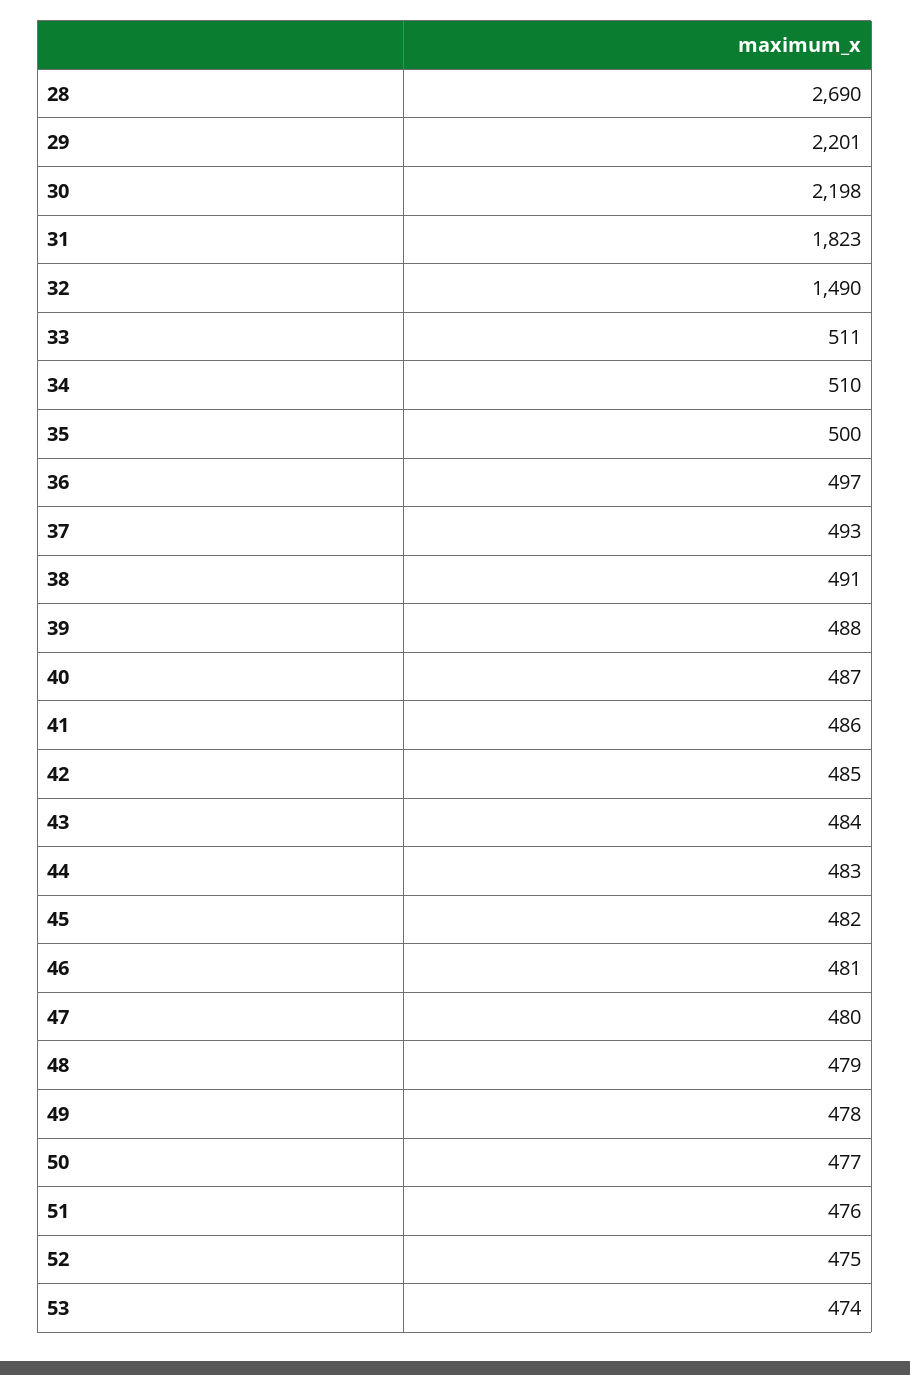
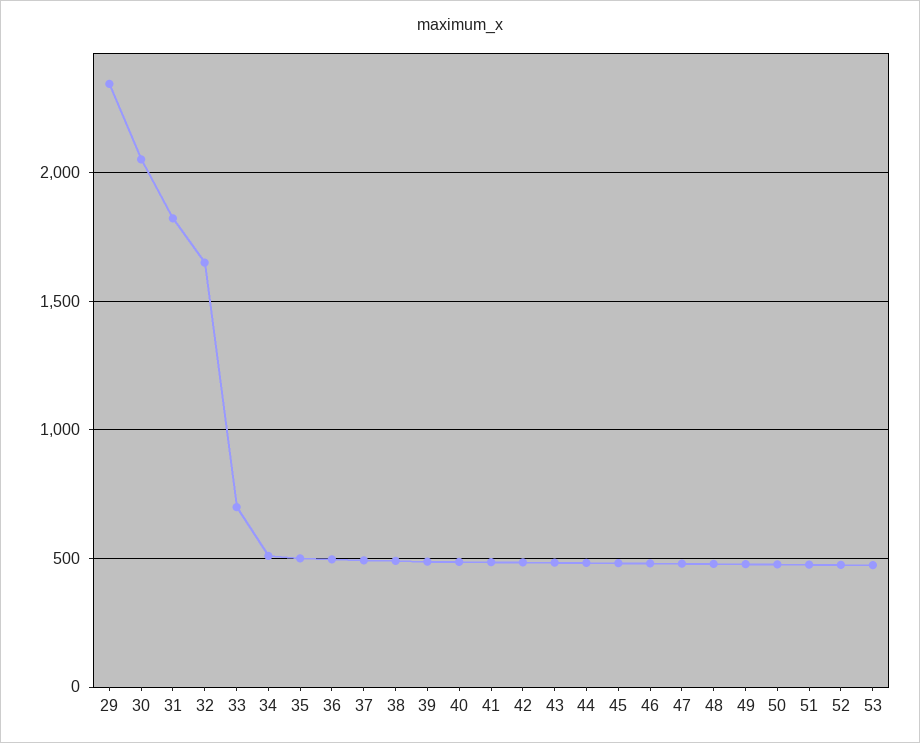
  {
-   "28": 2690,
-   "29": 2201,
+   "29": 2350,
-   "30": 2198,
+   "30": 2050,
    "31": 1823,
-   "32": 1490,
+   "32": 1650,
-   "33": 511,
+   "33": 700,
    "34": 510,
    "35": 500,
    "36": 497,
    "37": 493,
    "38": 491,
    "39": 488,
    "40": 487,
    "41": 486,
    "42": 485,
    "43": 484,
    "44": 483,
    "45": 482,
    "46": 481,
    "47": 480,
    "48": 479,
    "49": 478,
    "50": 477,
    "51": 476,
    "52": 475,
    "53": 474
  }

